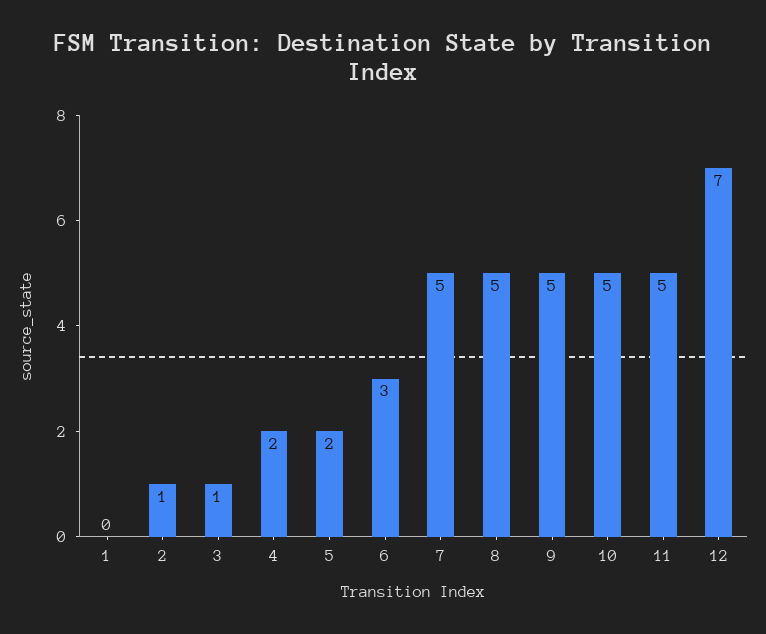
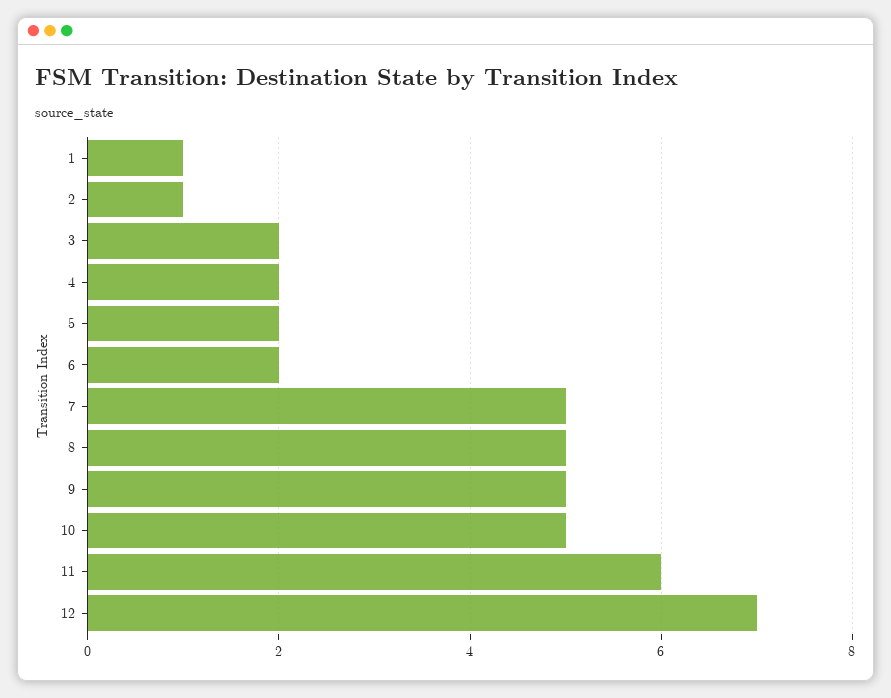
  {
-   "1": 0,
+   "1": 1,
    "2": 1,
-   "3": 1,
+   "3": 2,
    "4": 2,
    "5": 2,
-   "6": 3,
+   "6": 2,
    "7": 5,
    "8": 5,
    "9": 5,
    "10": 5,
-   "11": 5,
+   "11": 6,
    "12": 7
  }

